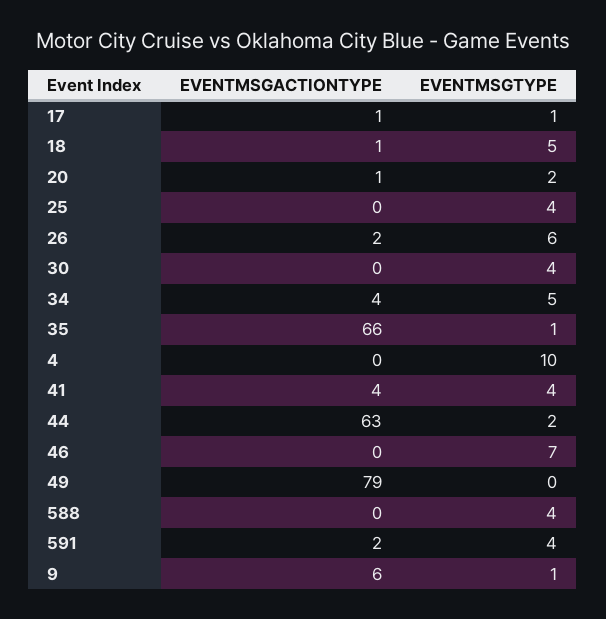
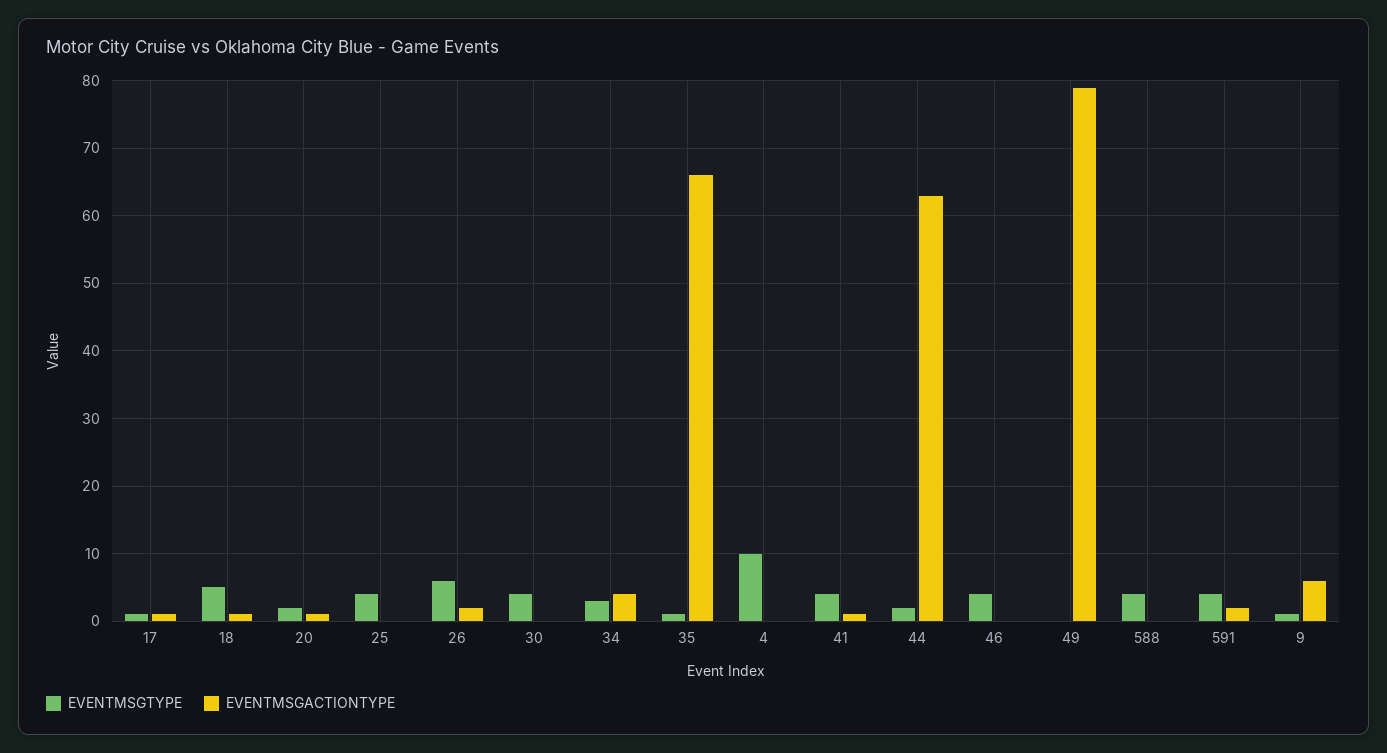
  {
    "EVENTMSGACTIONTYPE": {
      "17": 1,
      "18": 1,
      "20": 1,
      "25": 0,
      "26": 2,
      "30": 0,
      "34": 4,
      "35": 66,
      "4": 0,
-     "41": 4,
+     "41": 1,
      "44": 63,
      "46": 0,
      "49": 79,
      "588": 0,
      "591": 2,
      "9": 6
    },
    "EVENTMSGTYPE": {
      "17": 1,
      "18": 5,
      "20": 2,
      "25": 4,
      "26": 6,
      "30": 4,
-     "34": 5,
+     "34": 3,
      "35": 1,
      "4": 10,
      "41": 4,
      "44": 2,
-     "46": 7,
+     "46": 4,
      "49": 0,
      "588": 4,
      "591": 4,
      "9": 1
    }
  }

